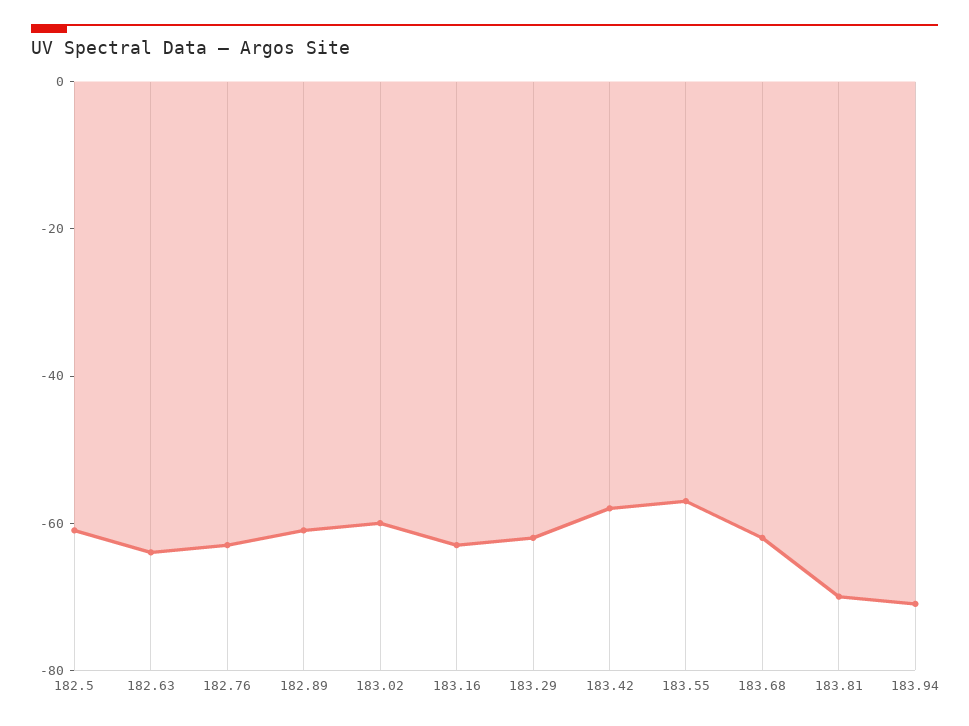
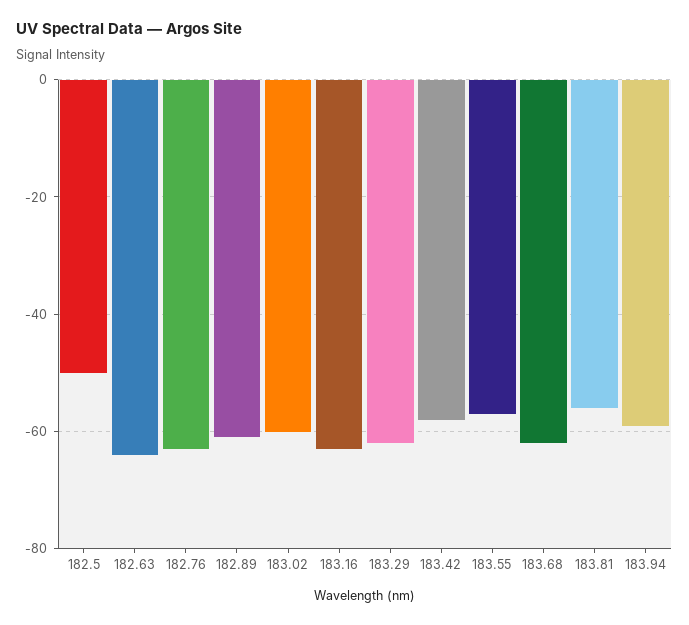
  {
-   "182.5": -60,
+   "182.5": -50,
    "182.63": -65,
    "182.76": -65,
    "182.89": -60,
    "183.02": -60,
    "183.16": -65,
    "183.29": -60,
    "183.42": -60,
    "183.55": -55,
    "183.68": -60,
-   "183.81": -70,
+   "183.81": -55,
-   "183.94": -70
+   "183.94": -60
  }

